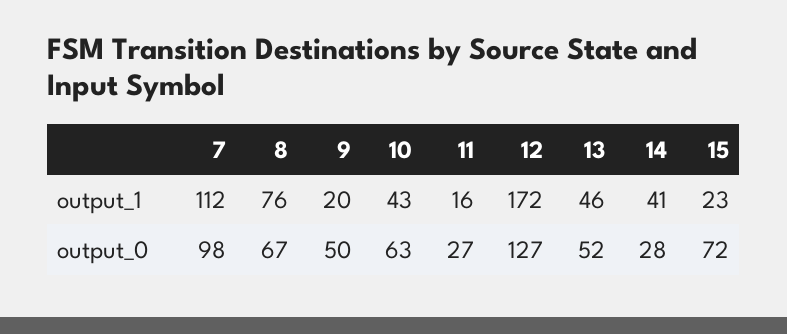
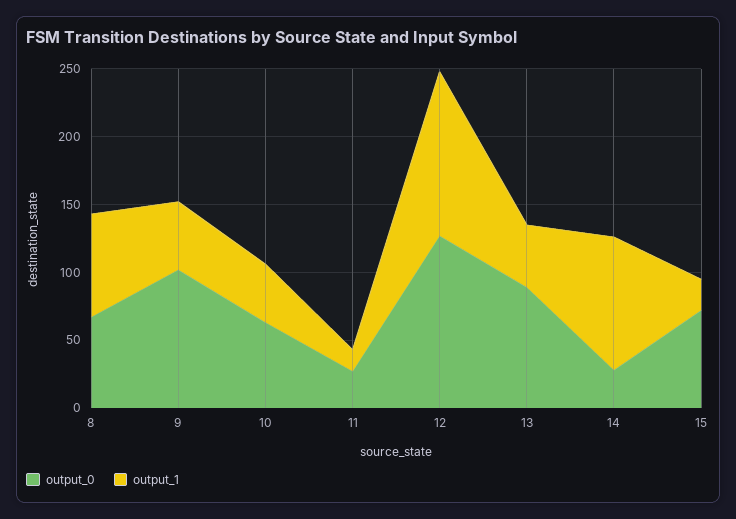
  {
    "output_1": {
-     "7": 112,
      "8": 76,
-     "9": 20,
+     "9": 50,
      "10": 43,
      "11": 16,
-     "12": 172,
+     "12": 120,
      "13": 46,
-     "14": 41,
+     "14": 100,
      "15": 23
    },
    "output_0": {
-     "7": 98,
      "8": 67,
-     "9": 50,
+     "9": 100,
      "10": 63,
      "11": 27,
      "12": 127,
-     "13": 52,
+     "13": 90,
      "14": 28,
      "15": 72
    }
  }

